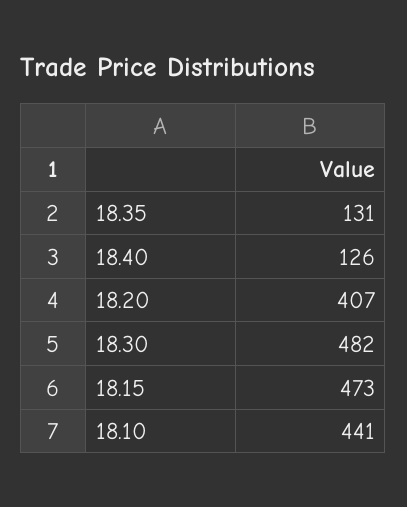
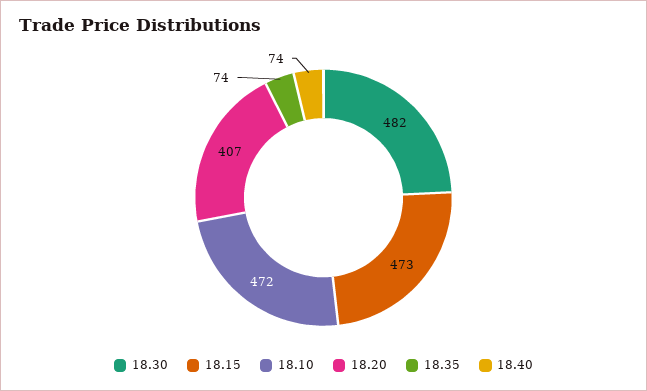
  {
-   "18.35": 131,
+   "18.35": 74,
-   "18.40": 126,
+   "18.40": 74,
    "18.20": 407,
    "18.30": 482,
    "18.15": 473,
-   "18.10": 441
+   "18.10": 472
  }

